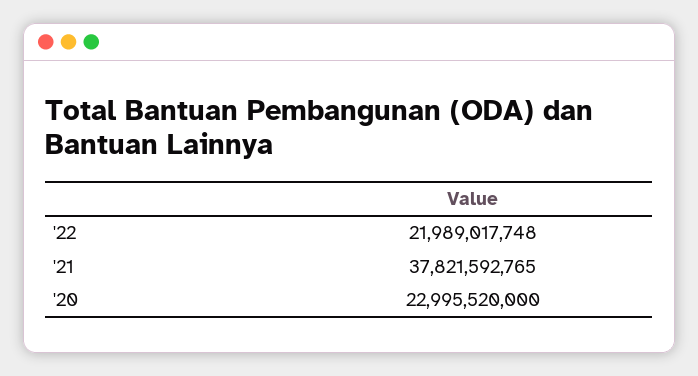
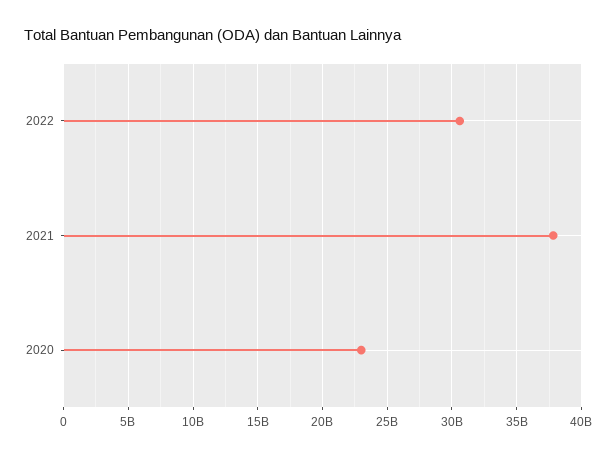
  {
-   "'22": 21989017748,
+   "'22": 30500000000,
    "'21": 37821592765,
    "'20": 22995520000
  }

